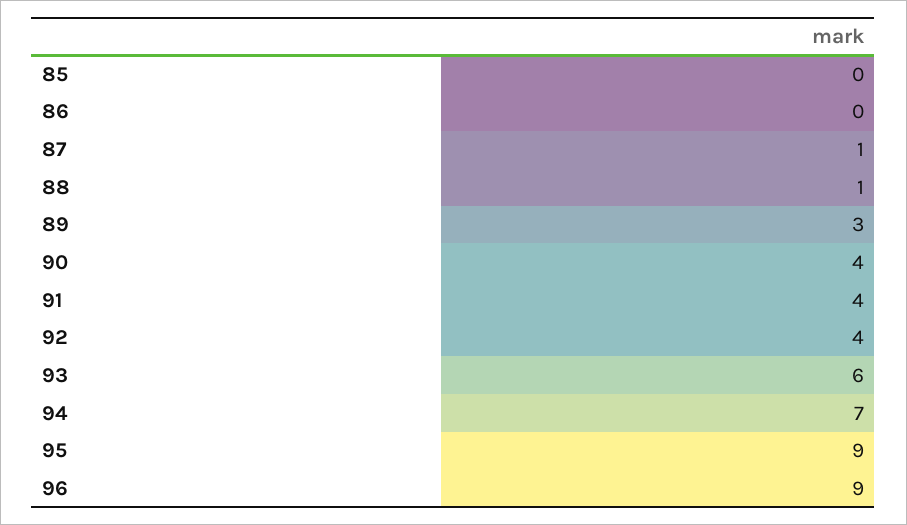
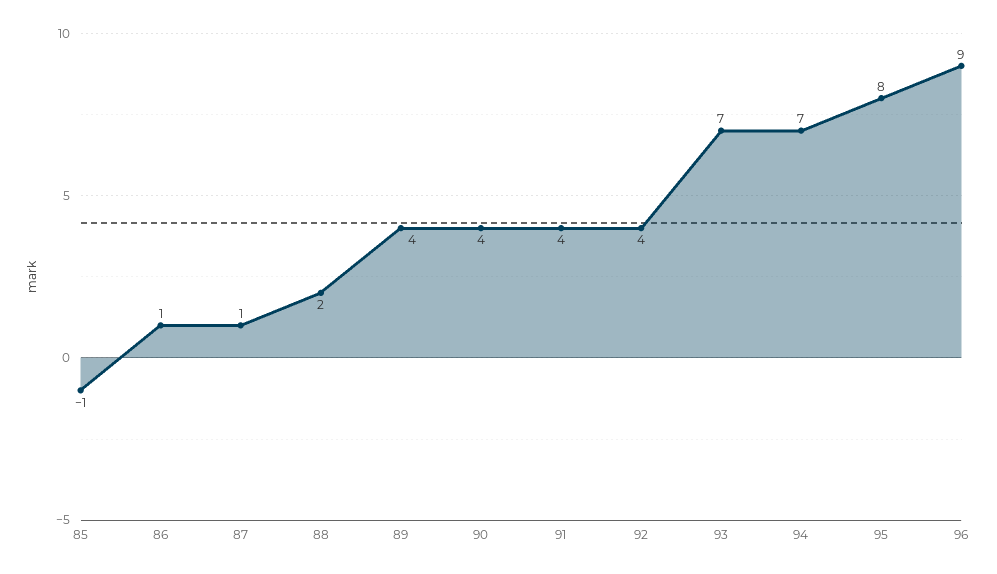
  {
-   "85": 0,
+   "85": -1,
-   "86": 0,
+   "86": 1,
    "87": 1,
-   "88": 1,
+   "88": 2,
-   "89": 3,
+   "89": 4,
    "90": 4,
    "91": 4,
    "92": 4,
-   "93": 6,
+   "93": 7,
    "94": 7,
-   "95": 9,
+   "95": 8,
    "96": 9
  }

